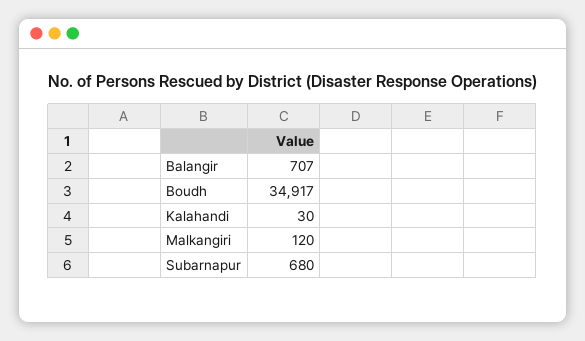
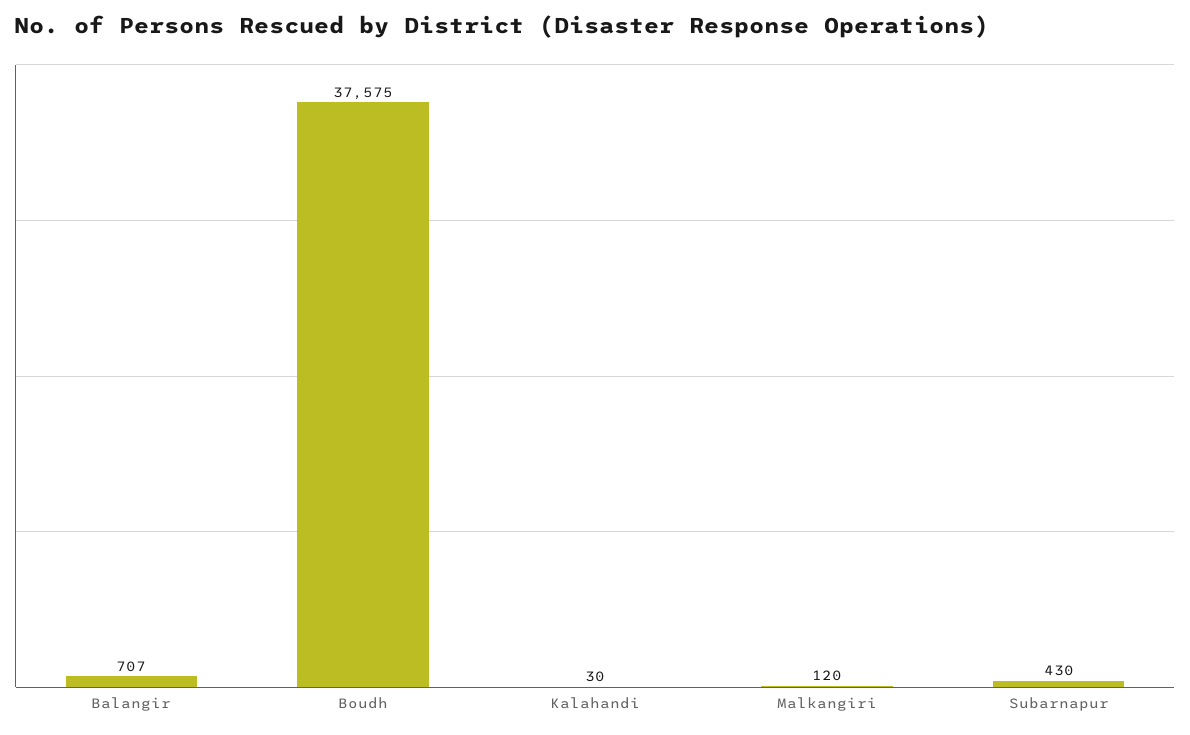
  {
    "Balangir": 707,
-   "Boudh": 34917,
+   "Boudh": 37575,
    "Kalahandi": 30,
    "Malkangiri": 120,
-   "Subarnapur": 680
+   "Subarnapur": 430
  }

